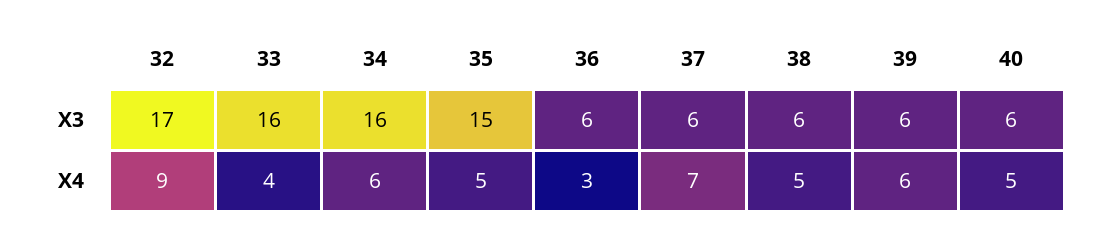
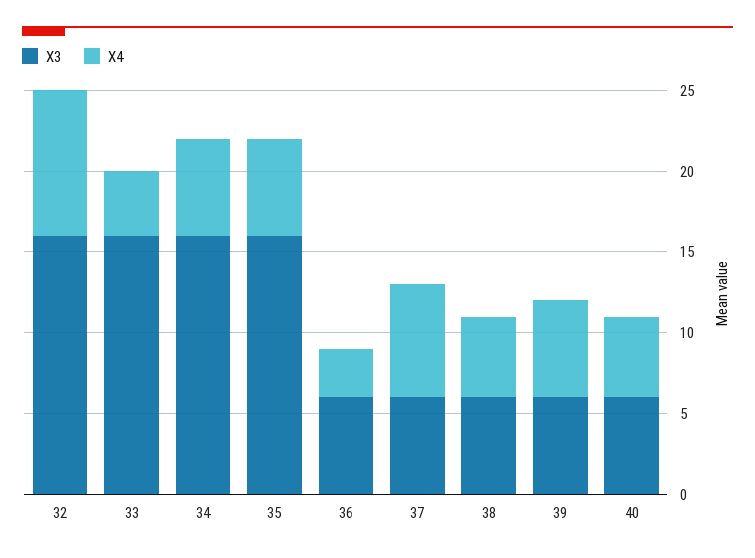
  {
    "X3": {
-     "32": 17,
+     "32": 16,
      "33": 16,
      "34": 16,
-     "35": 15,
+     "35": 16,
      "36": 6,
      "37": 6,
      "38": 6,
      "39": 6,
      "40": 6
    },
    "X4": {
      "32": 9,
      "33": 4,
      "34": 6,
-     "35": 5,
+     "35": 6,
      "36": 3,
      "37": 7,
      "38": 5,
      "39": 6,
      "40": 5
    }
  }

